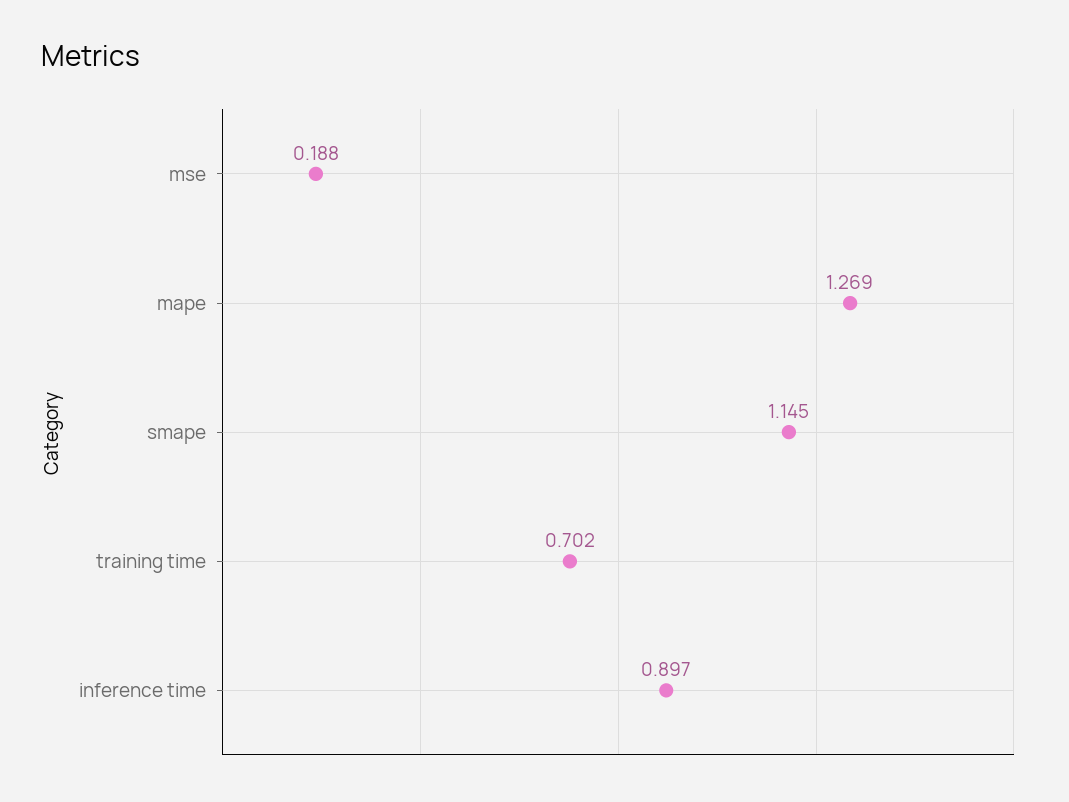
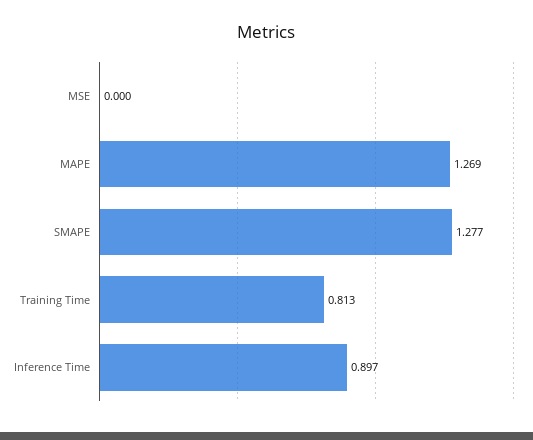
  {
-   "mse": 0.188,
+   "mse": 0,
    "mape": 1.269,
-   "smape": 1.145,
+   "smape": 1.277,
-   "training time": 0.702,
+   "training time": 0.813,
    "inference time": 0.897
  }

